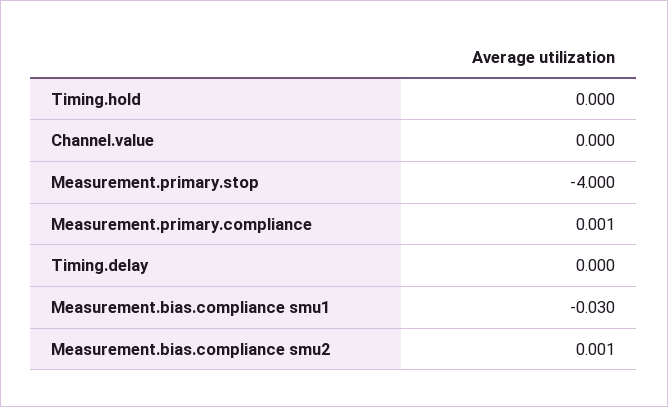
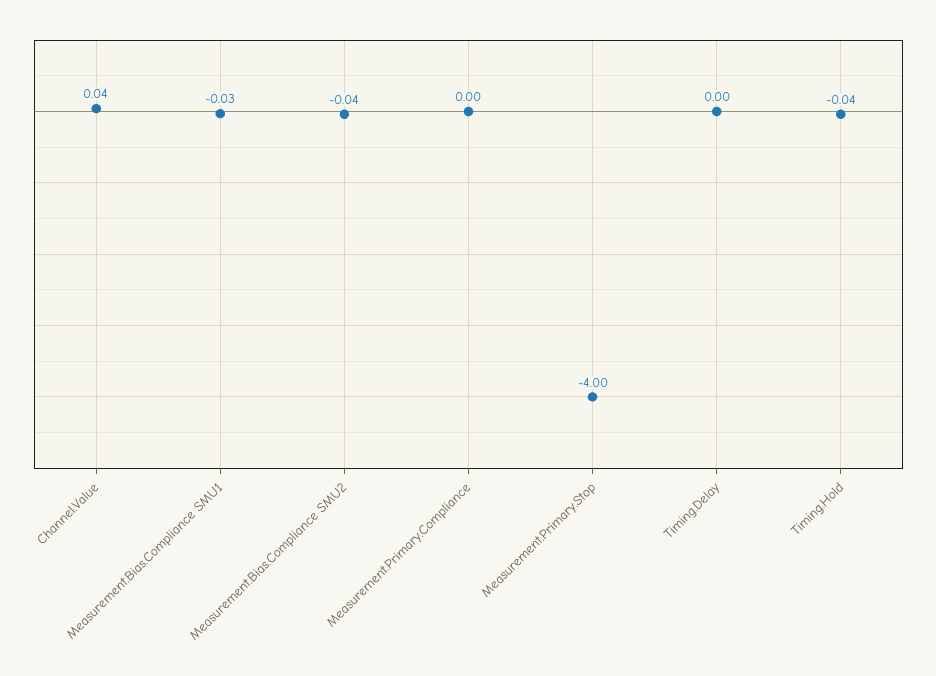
  {
-   "Timing.hold": 0,
+   "Timing.hold": -0.04,
-   "Channel.value": 0,
+   "Channel.value": 0.04,
    "Measurement.primary.stop": -4,
    "Measurement.primary.compliance": 0.001,
    "Timing.delay": 0,
    "Measurement.bias.compliance smu1": -0.03,
-   "Measurement.bias.compliance smu2": 0.001
+   "Measurement.bias.compliance smu2": -0.04
  }

